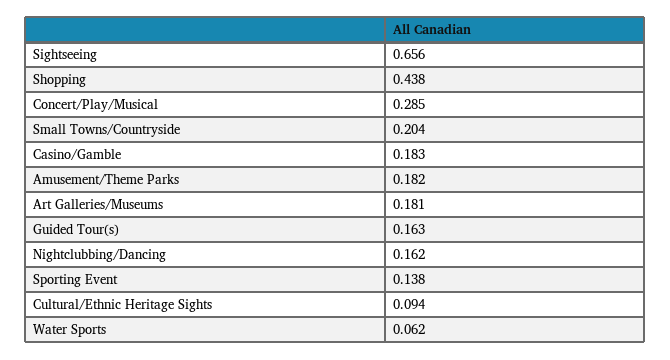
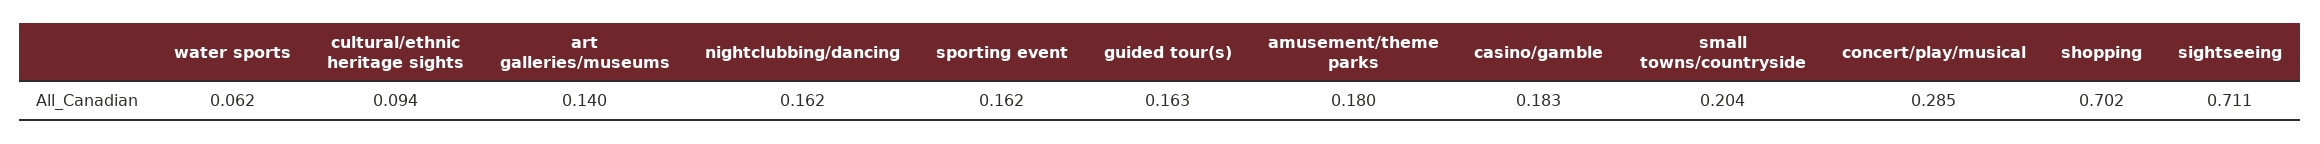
  {
-   "Sightseeing": 0.656,
+   "Sightseeing": 0.711,
-   "Shopping": 0.438,
+   "Shopping": 0.702,
    "Concert/Play/Musical": 0.285,
    "Small Towns/Countryside": 0.204,
    "Casino/Gamble": 0.183,
-   "Amusement/Theme Parks": 0.182,
+   "Amusement/Theme Parks": 0.18,
-   "Art Galleries/Museums": 0.181,
+   "Art Galleries/Museums": 0.14,
    "Guided Tour(s)": 0.163,
    "Nightclubbing/Dancing": 0.162,
-   "Sporting Event": 0.138,
+   "Sporting Event": 0.162,
    "Cultural/Ethnic Heritage Sights": 0.094,
    "Water Sports": 0.062
  }

